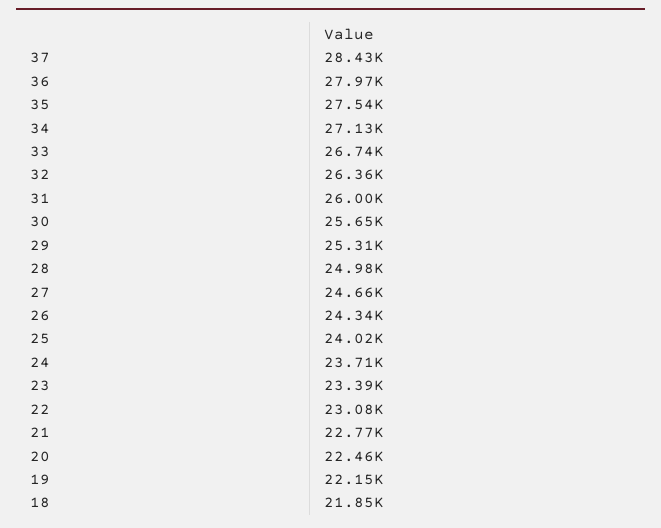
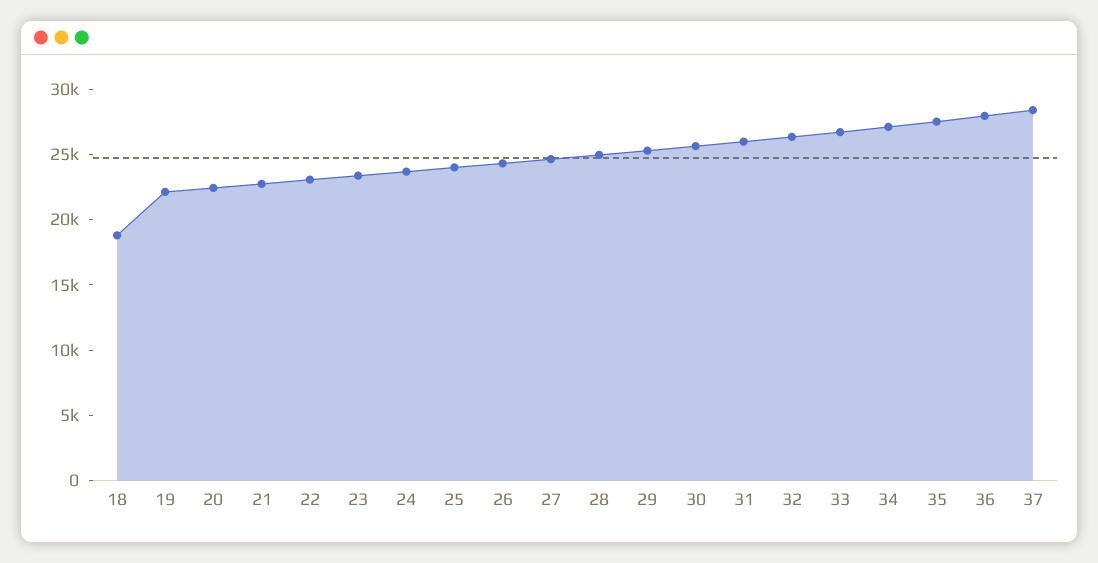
  {
    "37": 28430,
    "36": 27970,
    "35": 27540,
    "34": 27130,
    "33": 26740,
    "32": 26360,
    "31": 26000,
    "30": 25650,
    "29": 25310,
    "28": 24980,
    "27": 24660,
    "26": 24340,
    "25": 24020,
    "24": 23710,
    "23": 23390,
    "22": 23080,
    "21": 22770,
    "20": 22460,
    "19": 22150,
-   "18": 21850
+   "18": 19000
  }

